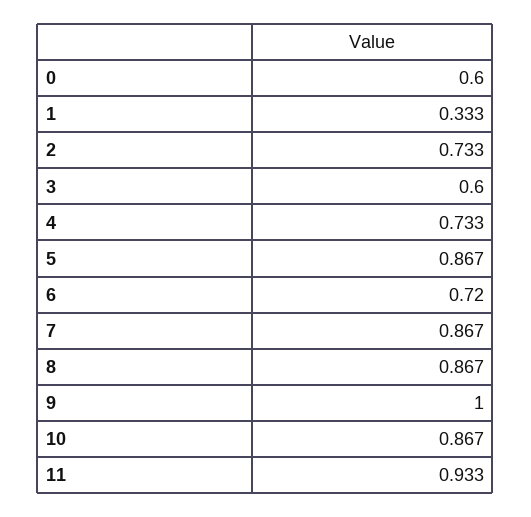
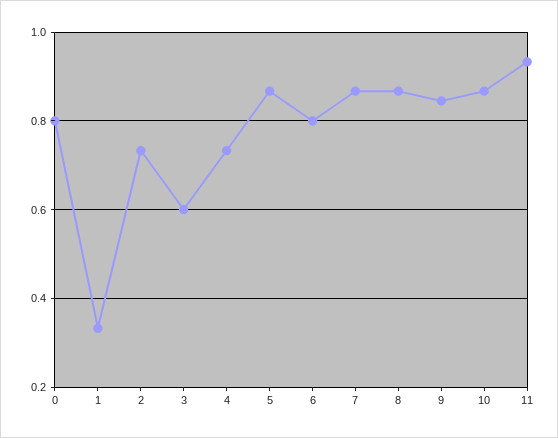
  {
-   "0": 0.6,
+   "0": 0.8,
    "1": 0.333,
    "2": 0.733,
    "3": 0.6,
    "4": 0.733,
    "5": 0.867,
-   "6": 0.72,
+   "6": 0.8,
    "7": 0.867,
    "8": 0.867,
-   "9": 1,
+   "9": 0.84,
    "10": 0.867,
    "11": 0.933
  }

